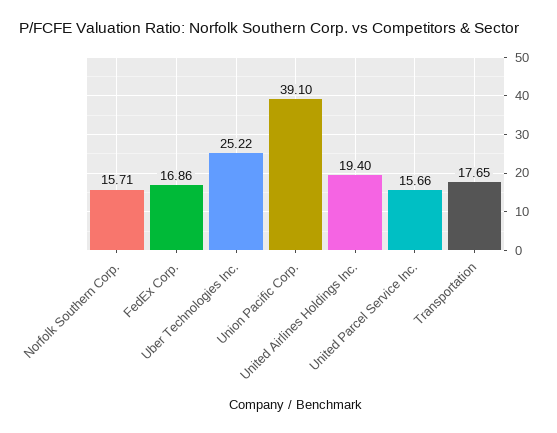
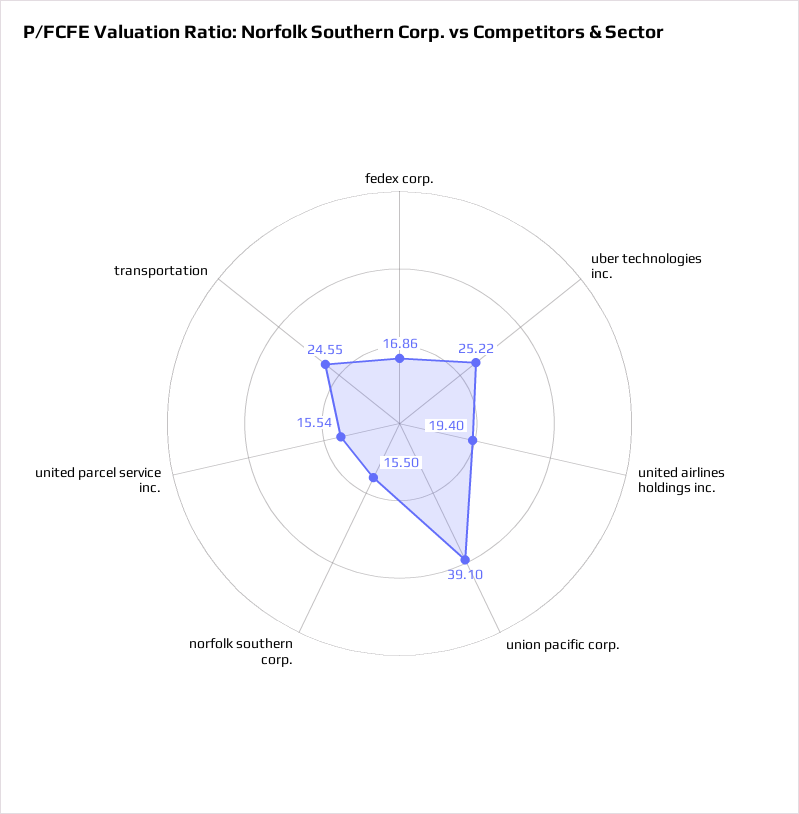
  {
-   "Norfolk Southern Corp.": 15.71,
+   "Norfolk Southern Corp.": 15.5,
    "FedEx Corp.": 16.86,
    "Uber Technologies Inc.": 25.22,
    "Union Pacific Corp.": 39.1,
    "United Airlines Holdings Inc.": 19.4,
-   "United Parcel Service Inc.": 15.66,
+   "United Parcel Service Inc.": 15.54,
-   "Transportation": 17.65
+   "Transportation": 24.55
  }

